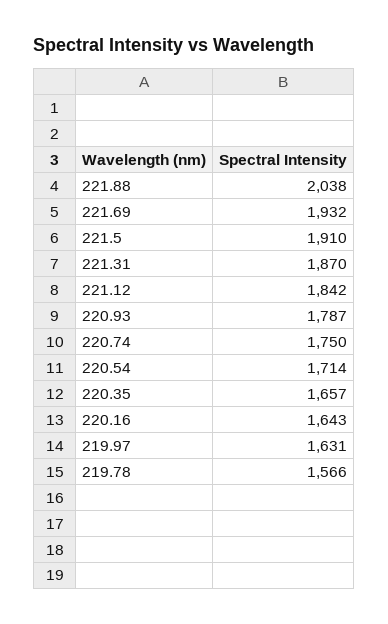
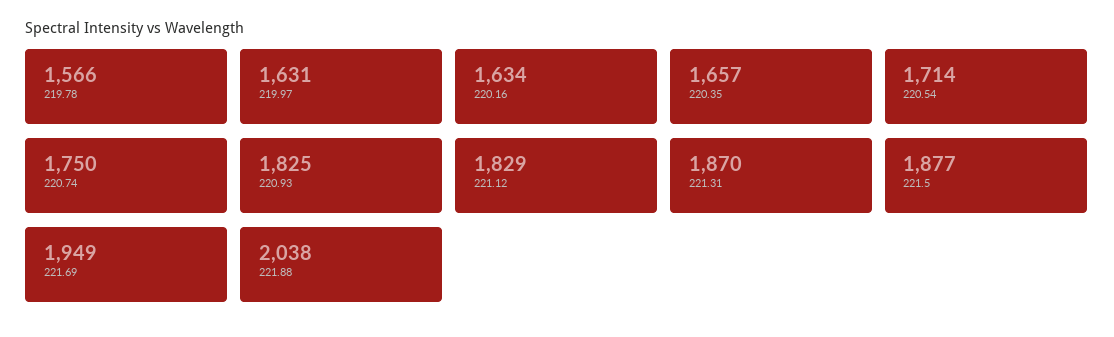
  {
    "221.88": 2038,
-   "221.69": 1932,
+   "221.69": 1949,
-   "221.5": 1910,
+   "221.5": 1877,
    "221.31": 1870,
-   "221.12": 1842,
+   "221.12": 1829,
-   "220.93": 1787,
+   "220.93": 1825,
    "220.74": 1750,
    "220.54": 1714,
    "220.35": 1657,
-   "220.16": 1643,
+   "220.16": 1634,
    "219.97": 1631,
    "219.78": 1566
  }

